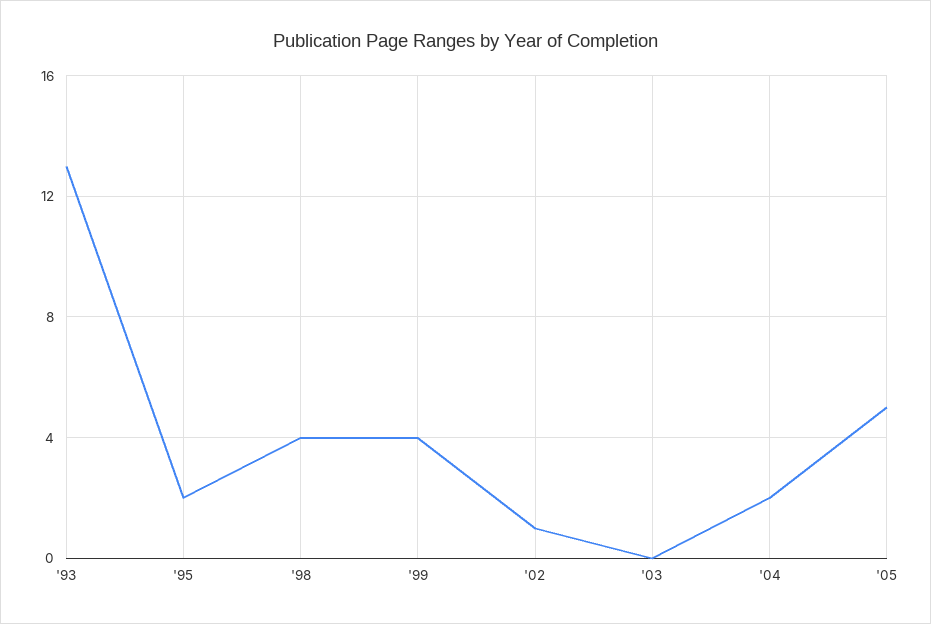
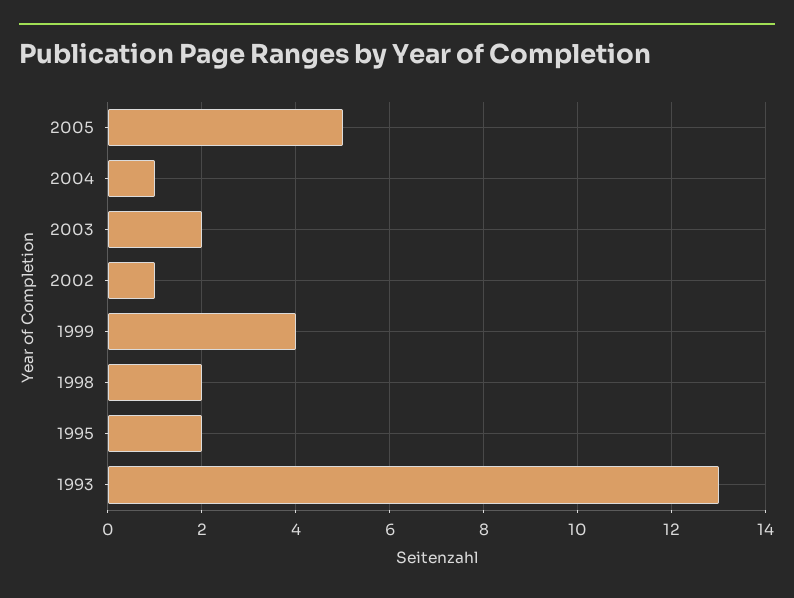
  {
    "'93": 13,
    "'95": 2,
-   "'98": 4,
+   "'98": 2,
    "'99": 4,
    "'02": 1,
-   "'03": 0,
+   "'03": 2,
-   "'04": 2,
+   "'04": 1,
    "'05": 5
  }

